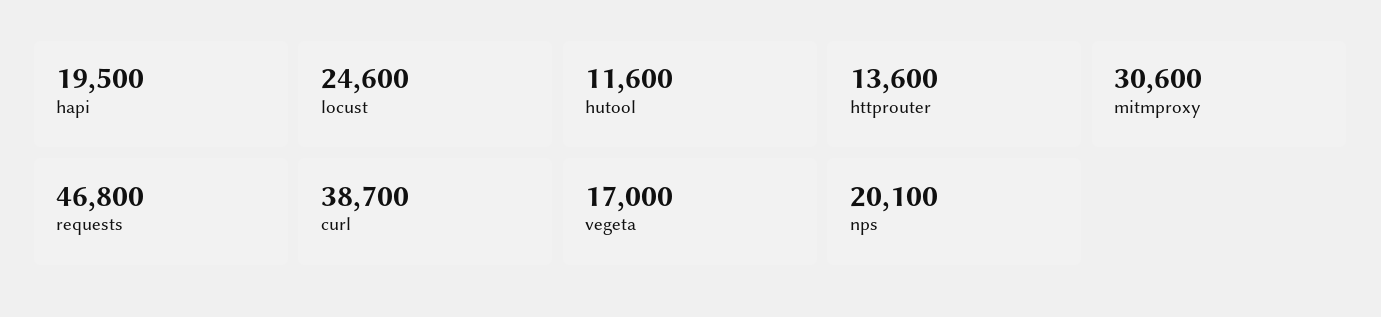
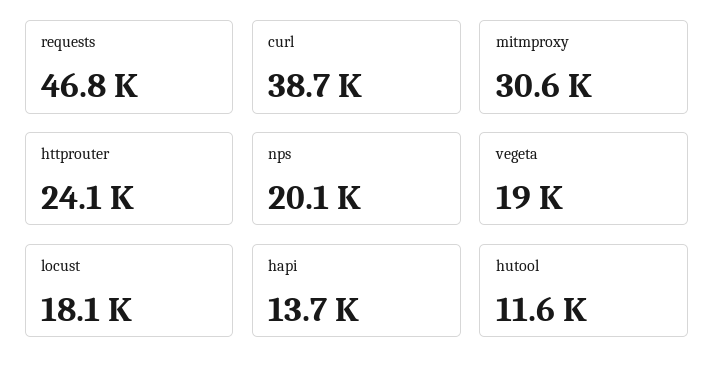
  {
-   "hapi": 19500,
+   "hapi": 13700,
-   "locust": 24600,
+   "locust": 18100,
    "hutool": 11600,
-   "httprouter": 13600,
+   "httprouter": 24100,
    "mitmproxy": 30600,
    "requests": 46800,
    "curl": 38700,
-   "vegeta": 17000,
+   "vegeta": 19000,
    "nps": 20100
  }

